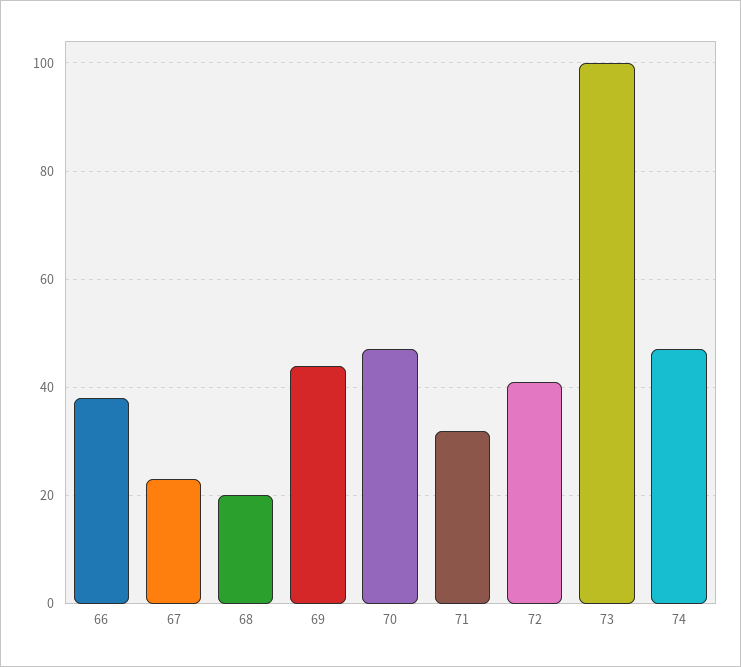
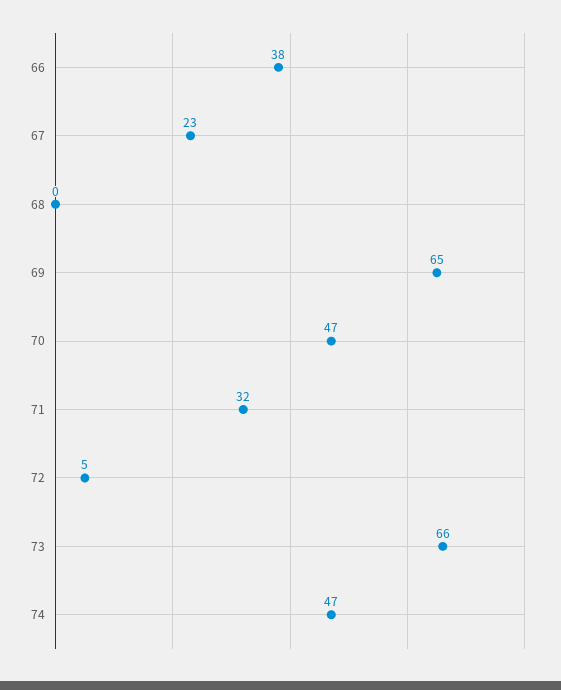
  {
    "66": 38,
    "67": 23,
-   "68": 20,
+   "68": 0,
-   "69": 45,
+   "69": 65,
    "70": 47,
    "71": 32,
-   "72": 40,
+   "72": 5,
-   "73": 100,
+   "73": 66,
    "74": 47
  }

